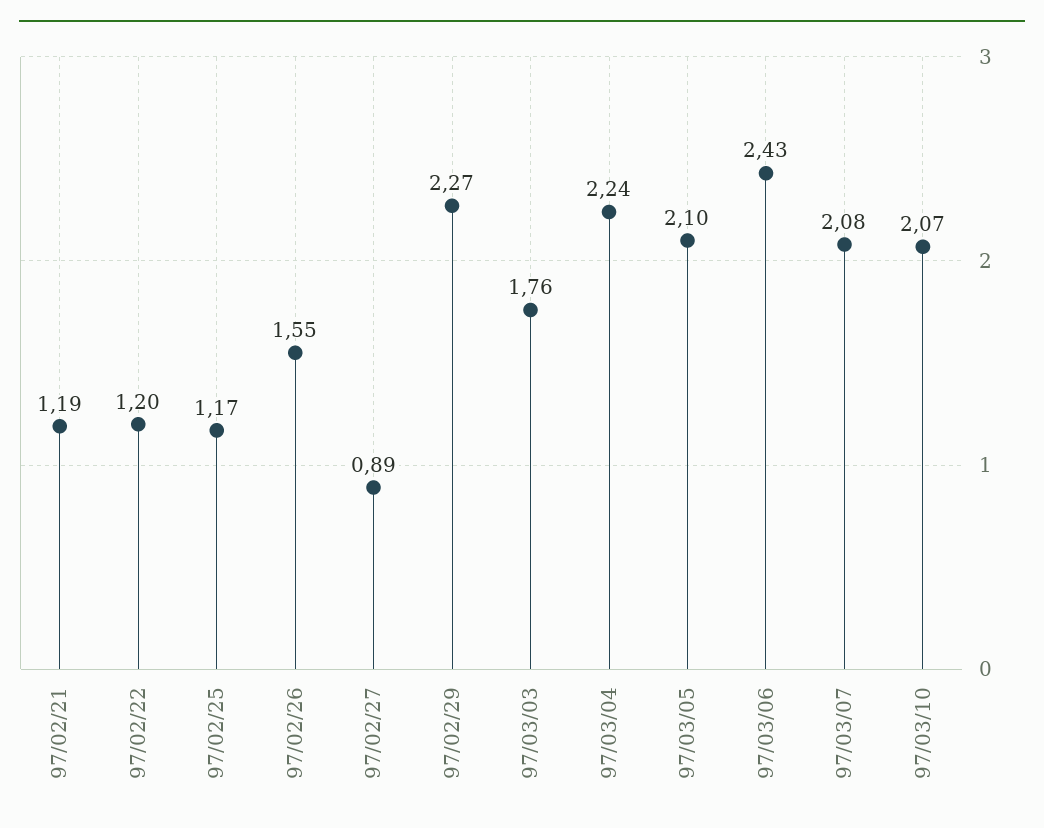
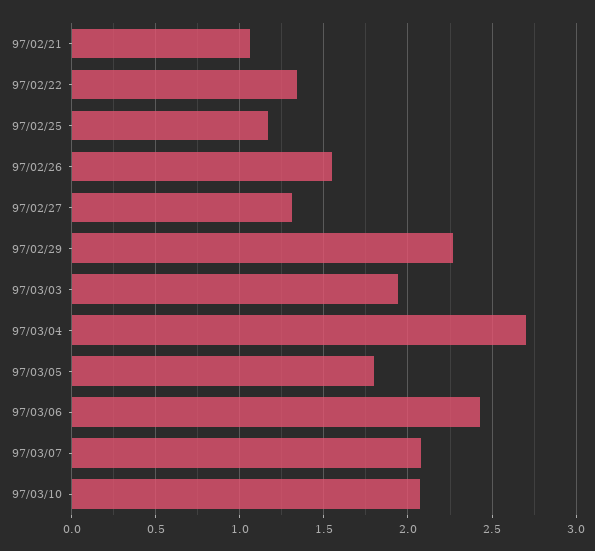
  {
-   "97/02/21": 1.19,
+   "97/02/21": 1.05,
-   "97/02/22": 1.2,
+   "97/02/22": 1.35,
    "97/02/25": 1.17,
    "97/02/26": 1.55,
-   "97/02/27": 0.89,
+   "97/02/27": 1.3,
    "97/02/29": 2.27,
-   "97/03/03": 1.76,
+   "97/03/03": 1.95,
-   "97/03/04": 2.24,
+   "97/03/04": 2.7,
-   "97/03/05": 2.1,
+   "97/03/05": 1.8,
    "97/03/06": 2.43,
    "97/03/07": 2.08,
    "97/03/10": 2.07
  }

